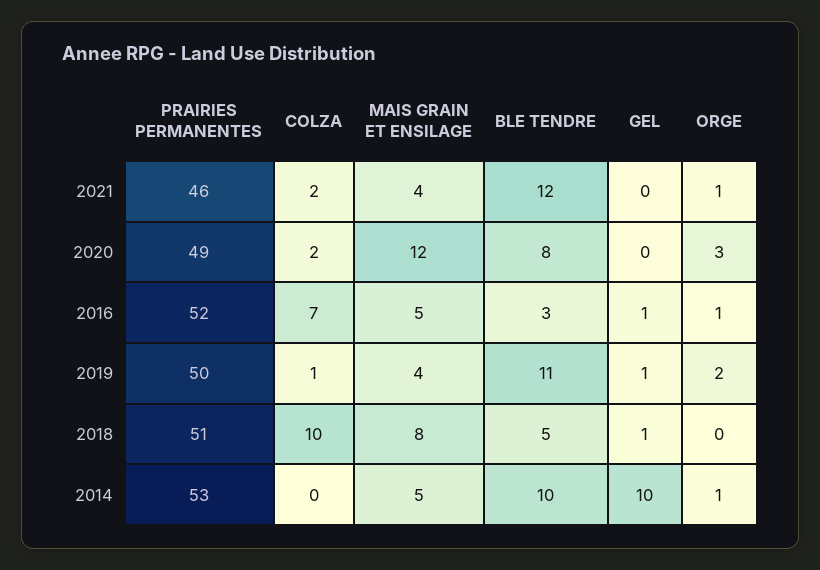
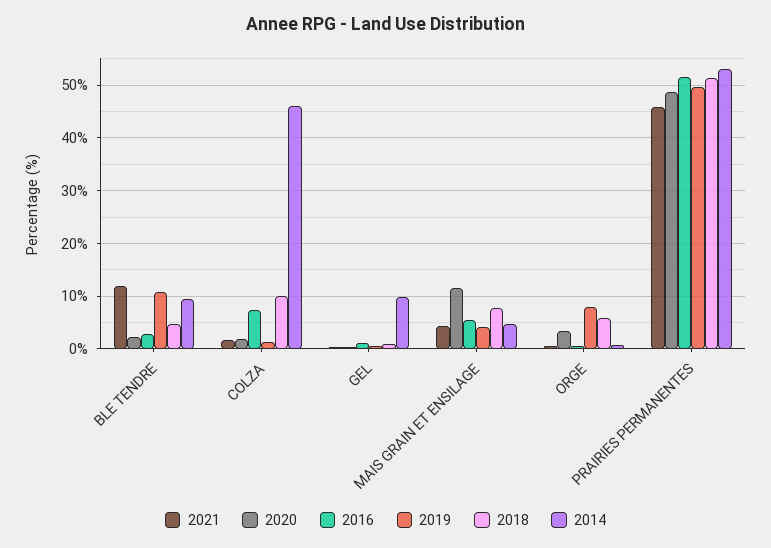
  {
    "2021": {
      "PRAIRIES PERMANENTES": 46,
      "COLZA": 2,
      "MAIS GRAIN ET ENSILAGE": 4,
      "BLE TENDRE": 12,
      "GEL": 0,
      "ORGE": 1
    },
    "2020": {
      "PRAIRIES PERMANENTES": 49,
      "COLZA": 2,
      "MAIS GRAIN ET ENSILAGE": 12,
-     "BLE TENDRE": 8,
+     "BLE TENDRE": 2,
      "GEL": 0,
      "ORGE": 3
    },
    "2016": {
      "PRAIRIES PERMANENTES": 52,
      "COLZA": 7,
      "MAIS GRAIN ET ENSILAGE": 5,
      "BLE TENDRE": 3,
      "GEL": 1,
      "ORGE": 1
    },
    "2019": {
      "PRAIRIES PERMANENTES": 50,
      "COLZA": 1,
      "MAIS GRAIN ET ENSILAGE": 4,
      "BLE TENDRE": 11,
      "GEL": 1,
-     "ORGE": 2
+     "ORGE": 8
    },
    "2018": {
      "PRAIRIES PERMANENTES": 51,
      "COLZA": 10,
      "MAIS GRAIN ET ENSILAGE": 8,
      "BLE TENDRE": 5,
      "GEL": 1,
-     "ORGE": 0
+     "ORGE": 6
    },
    "2014": {
      "PRAIRIES PERMANENTES": 53,
-     "COLZA": 0,
+     "COLZA": 46,
      "MAIS GRAIN ET ENSILAGE": 5,
      "BLE TENDRE": 10,
      "GEL": 10,
      "ORGE": 1
    }
  }

